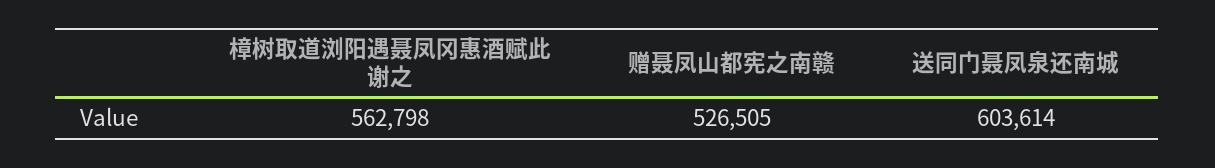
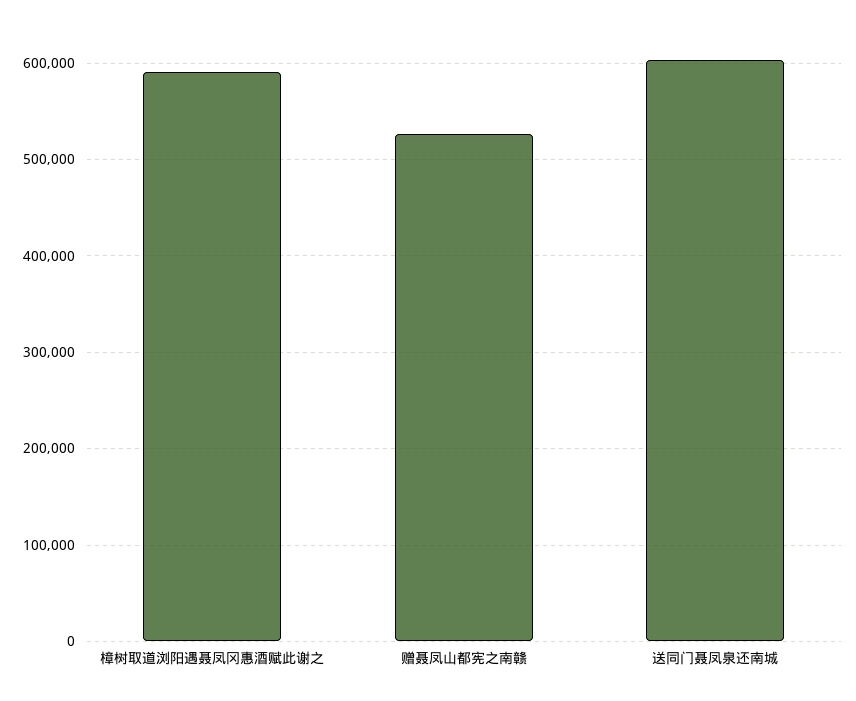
  {
-   "樟树取道浏阳遇聂凤冈惠酒赋此谢之": 562798,
+   "樟树取道浏阳遇聂凤冈惠酒赋此谢之": 590000,
    "赠聂凤山都宪之南赣": 526505,
    "送同门聂凤泉还南城": 603614
  }

